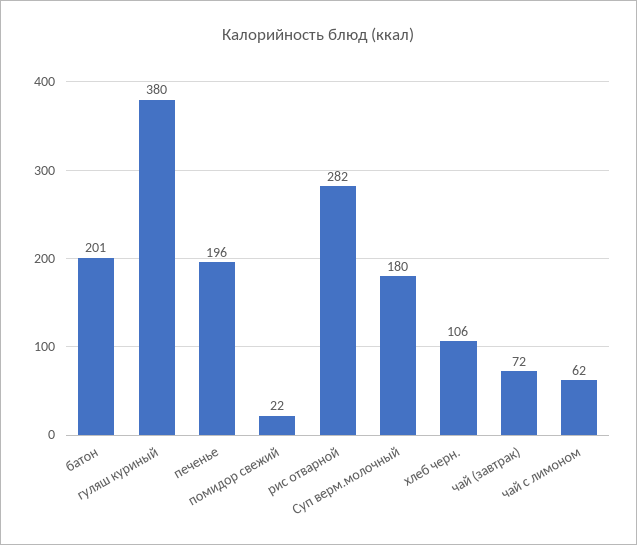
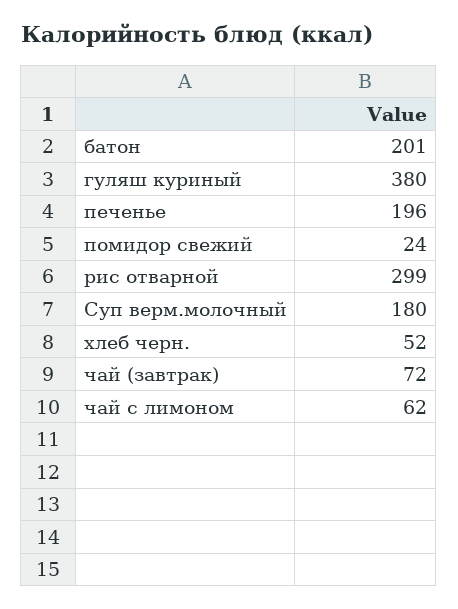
  {
    "батон": 201,
    "гуляш куриный": 380,
    "печенье": 196,
-   "помидор свежий": 22,
+   "помидор свежий": 24,
-   "рис отварной": 282,
+   "рис отварной": 299,
    "Суп верм.молочный": 180,
-   "хлеб черн.": 106,
+   "хлеб черн.": 52,
    "чай (завтрак)": 72,
    "чай с лимоном": 62
  }

